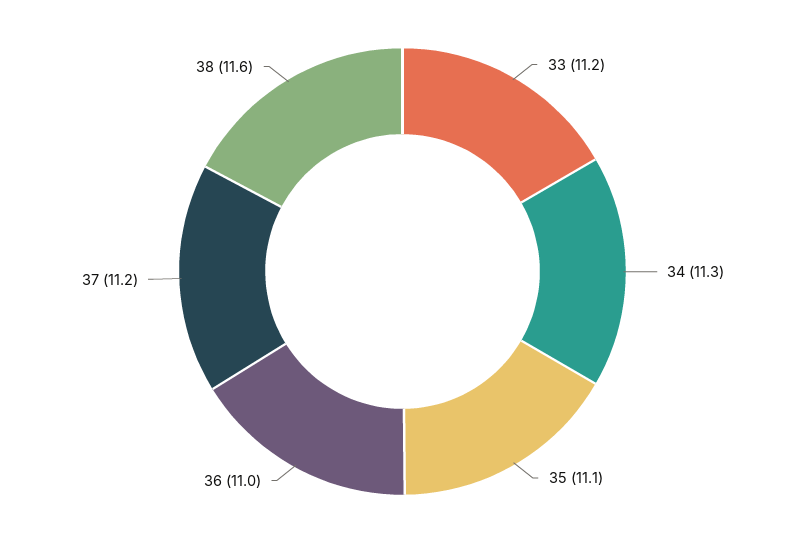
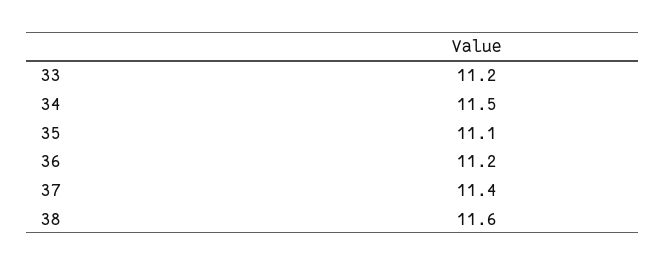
  {
    "33": 11.2,
-   "34": 11.3,
+   "34": 11.5,
    "35": 11.1,
-   "36": 11,
+   "36": 11.2,
-   "37": 11.2,
+   "37": 11.4,
    "38": 11.6
  }

